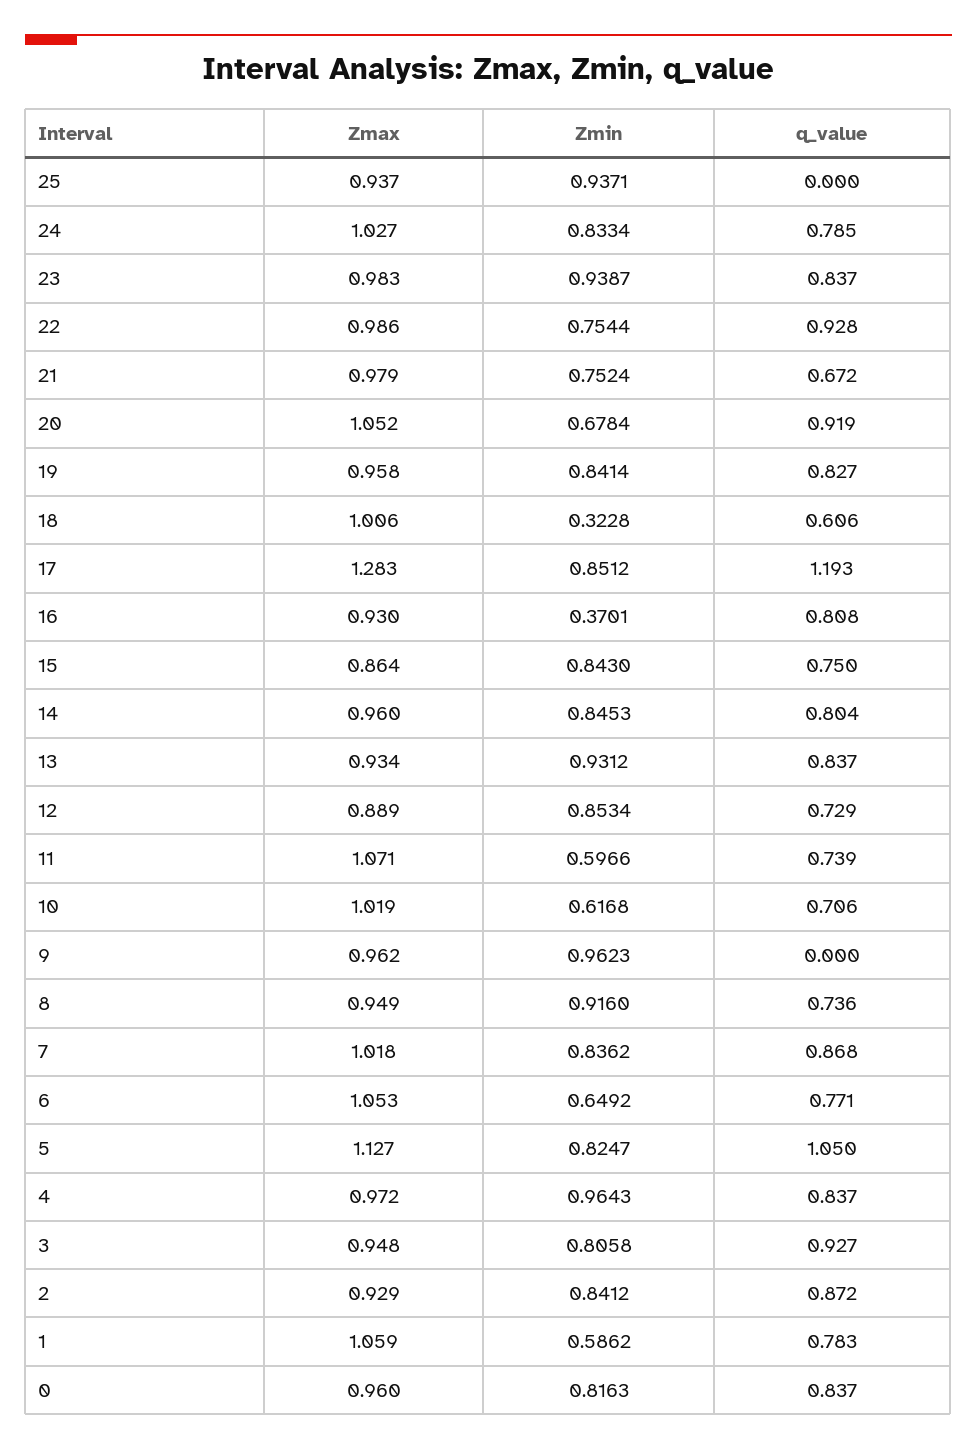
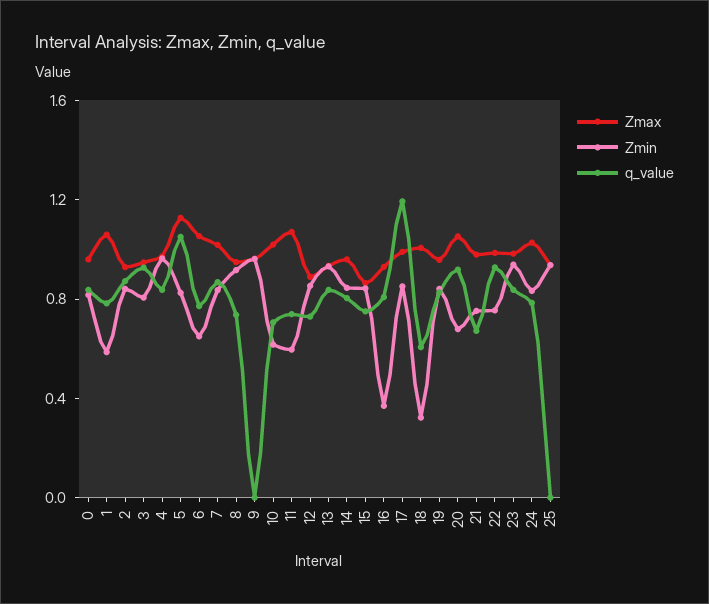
  {
    "Zmax": {
      "25": 0.937,
      "24": 1.027,
      "23": 0.983,
      "22": 0.986,
      "21": 0.979,
      "20": 1.052,
      "19": 0.958,
      "18": 1.006,
-     "17": 1.283,
+     "17": 1,
      "16": 0.93,
      "15": 0.864,
      "14": 0.96,
      "13": 0.934,
      "12": 0.889,
      "11": 1.071,
      "10": 1.019,
      "9": 0.962,
      "8": 0.949,
      "7": 1.018,
      "6": 1.053,
      "5": 1.127,
      "4": 0.972,
      "3": 0.948,
      "2": 0.929,
      "1": 1.059,
      "0": 0.96
    },
    "Zmin": {
      "25": 0.9371,
      "24": 0.8334,
      "23": 0.9387,
      "22": 0.7544,
      "21": 0.7524,
      "20": 0.6784,
      "19": 0.8414,
      "18": 0.3228,
      "17": 0.8512,
      "16": 0.3701,
      "15": 0.843,
      "14": 0.8453,
      "13": 0.9312,
      "12": 0.8534,
      "11": 0.5966,
      "10": 0.6168,
      "9": 0.9623,
      "8": 0.916,
      "7": 0.8362,
      "6": 0.6492,
      "5": 0.8247,
      "4": 0.9643,
      "3": 0.8058,
      "2": 0.8412,
      "1": 0.5862,
      "0": 0.8163
    },
    "q_value": {
      "25": 0,
      "24": 0.785,
      "23": 0.837,
      "22": 0.928,
      "21": 0.672,
      "20": 0.919,
      "19": 0.827,
      "18": 0.606,
      "17": 1.193,
      "16": 0.808,
      "15": 0.75,
      "14": 0.804,
      "13": 0.837,
      "12": 0.729,
      "11": 0.739,
      "10": 0.706,
      "9": 0,
      "8": 0.736,
      "7": 0.868,
      "6": 0.771,
      "5": 1.05,
      "4": 0.837,
      "3": 0.927,
      "2": 0.872,
      "1": 0.783,
      "0": 0.837
    }
  }

